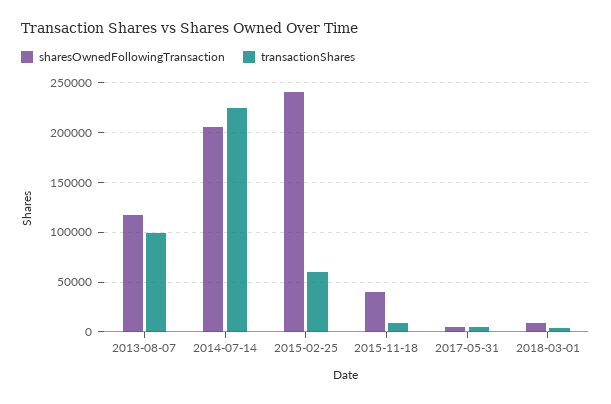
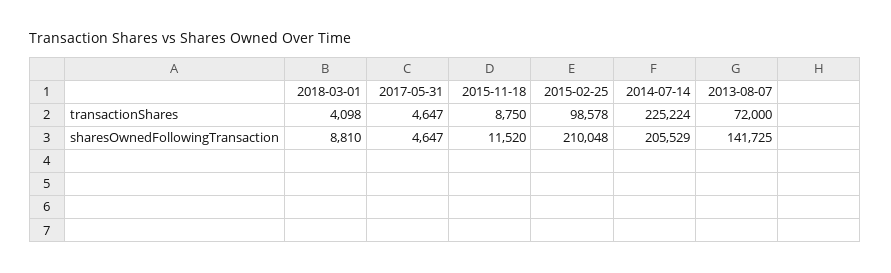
  {
    "sharesOwnedFollowingTransaction": {
-     "2013-08-07": 120000,
+     "2013-08-07": 141725,
      "2014-07-14": 205529,
-     "2015-02-25": 240000,
+     "2015-02-25": 210048,
-     "2015-11-18": 40000,
+     "2015-11-18": 11520,
      "2017-05-31": 4647,
      "2018-03-01": 8810
    },
    "transactionShares": {
-     "2013-08-07": 100000,
+     "2013-08-07": 72000,
      "2014-07-14": 225224,
-     "2015-02-25": 60000,
+     "2015-02-25": 98578,
      "2015-11-18": 8750,
      "2017-05-31": 4647,
      "2018-03-01": 4098
    }
  }

